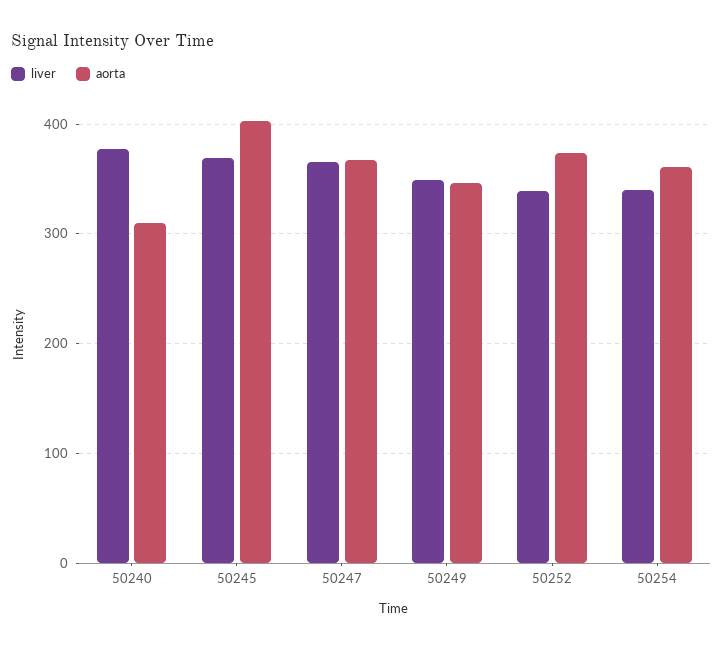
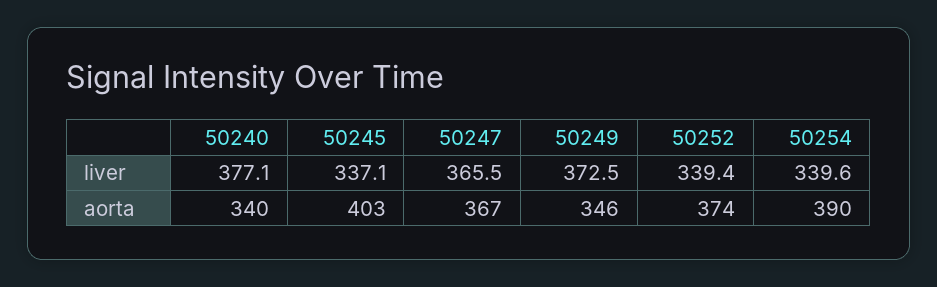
  {
    "liver": {
      "50240": 377.1,
-     "50245": 370,
+     "50245": 337.1,
      "50247": 365.5,
-     "50249": 350,
+     "50249": 372.5,
      "50252": 339.4,
      "50254": 339.6
    },
    "aorta": {
-     "50240": 310,
+     "50240": 340,
      "50245": 403,
      "50247": 367,
      "50249": 346,
      "50252": 374,
-     "50254": 360
+     "50254": 390
    }
  }

